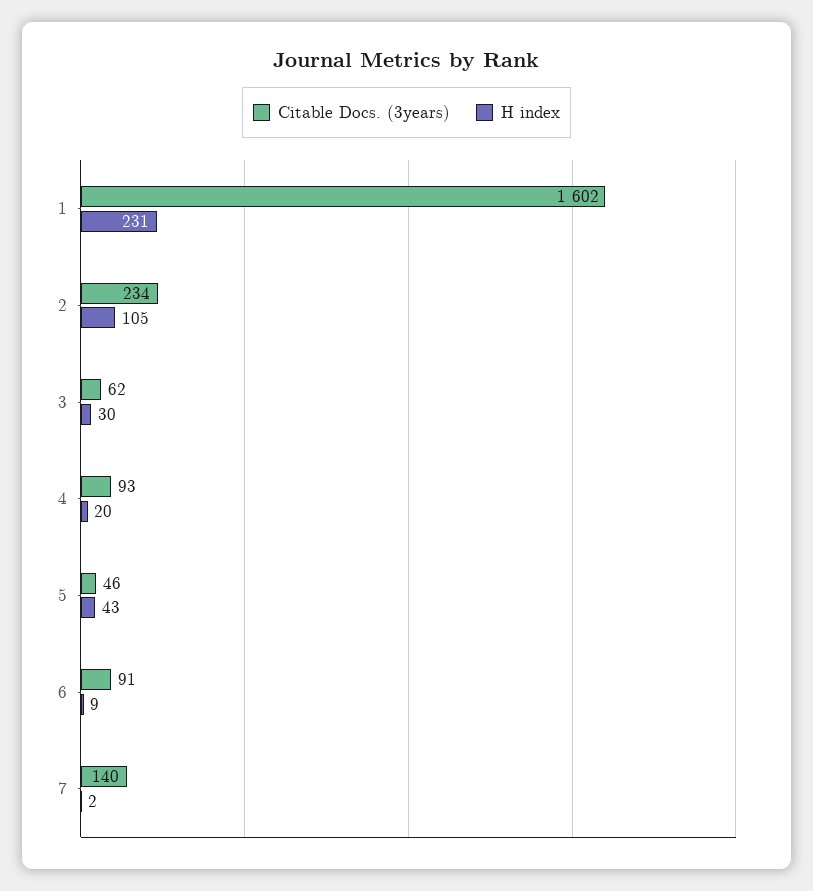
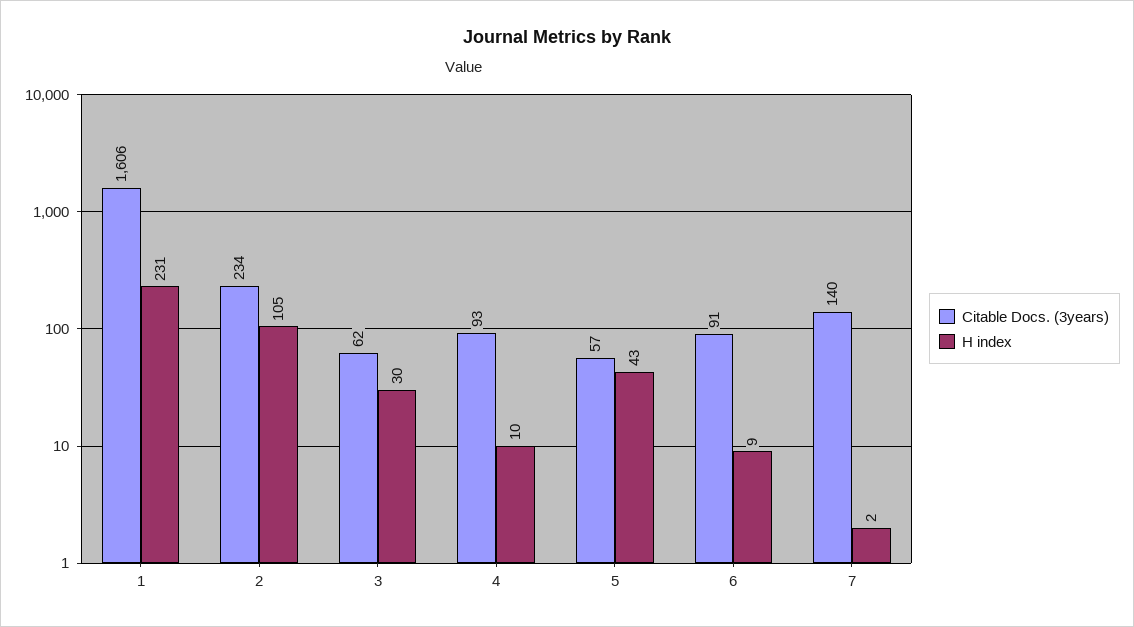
  {
    "Citable Docs. (3years)": {
-     "1": 1602,
+     "1": 1606,
      "2": 234,
      "3": 62,
      "4": 93,
-     "5": 46,
+     "5": 57,
      "6": 91,
      "7": 140
    },
    "H index": {
      "1": 231,
      "2": 105,
      "3": 30,
-     "4": 20,
+     "4": 10,
      "5": 43,
      "6": 9,
      "7": 2
    }
  }

